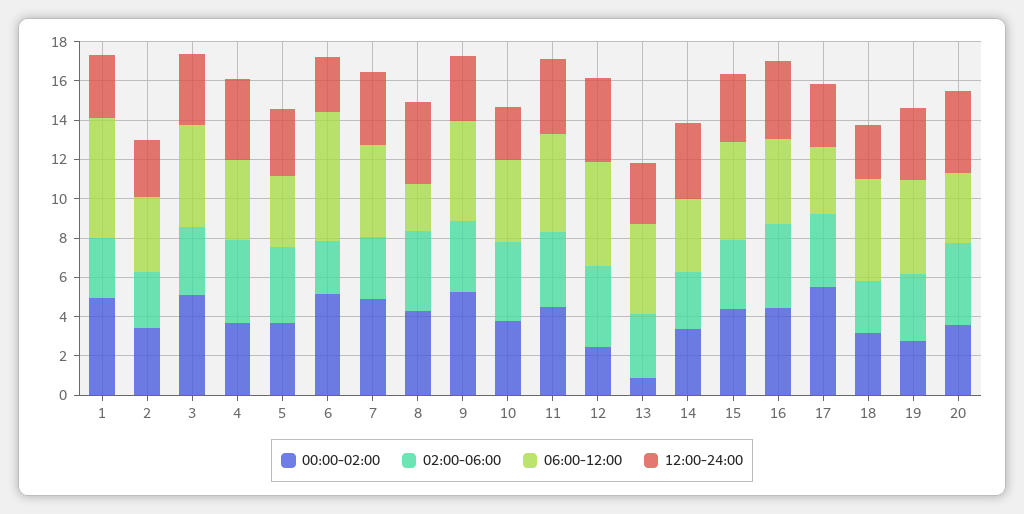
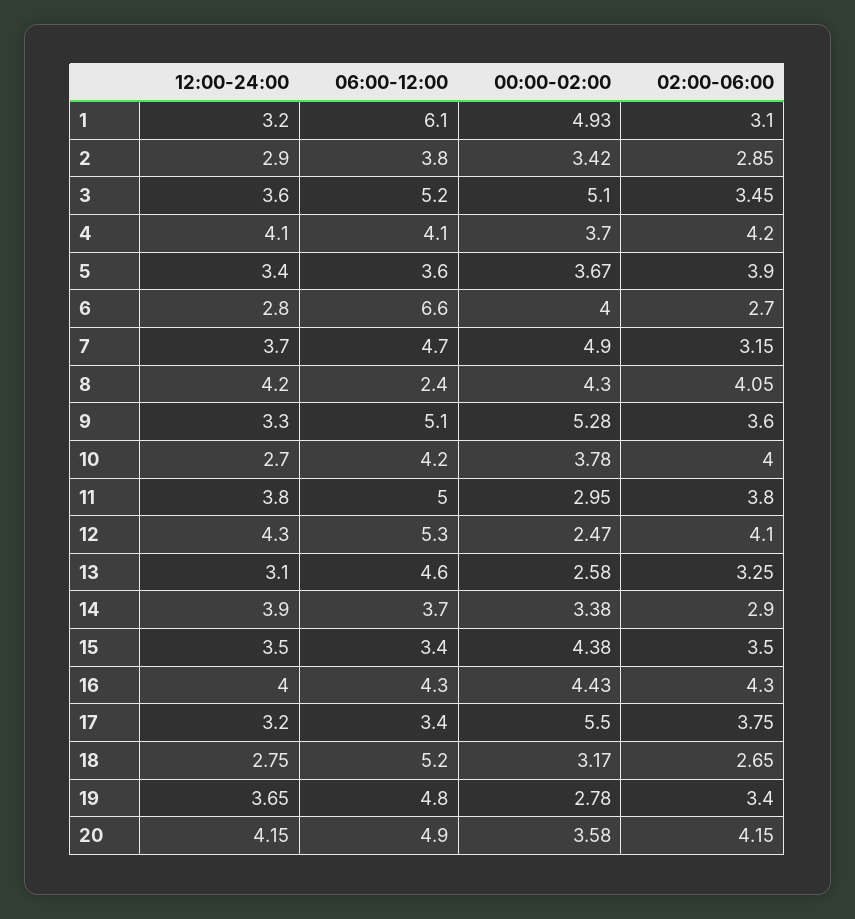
  {
    "00:00-02:00": {
      "1": 4.93,
      "2": 3.42,
      "3": 5.1,
      "4": 3.7,
      "5": 3.67,
-     "6": 5,
+     "6": 4,
      "7": 4.9,
      "8": 4.3,
      "9": 5.28,
      "10": 3.78,
-     "11": 4.5,
+     "11": 2.95,
      "12": 2.47,
-     "13": 1,
+     "13": 2.58,
      "14": 3.38,
      "15": 4.38,
      "16": 4.43,
      "17": 5.5,
      "18": 3.17,
      "19": 2.78,
      "20": 3.58
    },
    "02:00-06:00": {
      "1": 3.1,
      "2": 2.85,
      "3": 3.45,
      "4": 4.2,
      "5": 3.9,
      "6": 2.7,
      "7": 3.15,
      "8": 4.05,
      "9": 3.6,
      "10": 4,
      "11": 3.8,
      "12": 4.1,
      "13": 3.25,
      "14": 2.9,
      "15": 3.5,
      "16": 4.3,
      "17": 3.75,
      "18": 2.65,
      "19": 3.4,
      "20": 4.15
    },
    "06:00-12:00": {
      "1": 6.1,
      "2": 3.8,
      "3": 5.2,
      "4": 4.1,
      "5": 3.6,
      "6": 6.6,
      "7": 4.7,
      "8": 2.4,
      "9": 5.1,
      "10": 4.2,
      "11": 5,
      "12": 5.3,
      "13": 4.6,
      "14": 3.7,
-     "15": 5,
+     "15": 3.4,
      "16": 4.3,
      "17": 3.4,
      "18": 5.2,
      "19": 4.8,
-     "20": 3.5
+     "20": 4.9
    },
    "12:00-24:00": {
      "1": 3.2,
      "2": 2.9,
      "3": 3.6,
      "4": 4.1,
      "5": 3.4,
      "6": 2.8,
      "7": 3.7,
      "8": 4.2,
      "9": 3.3,
      "10": 2.7,
      "11": 3.8,
      "12": 4.3,
      "13": 3.1,
      "14": 3.9,
      "15": 3.5,
      "16": 4,
      "17": 3.2,
      "18": 2.75,
      "19": 3.65,
      "20": 4.15
    }
  }

